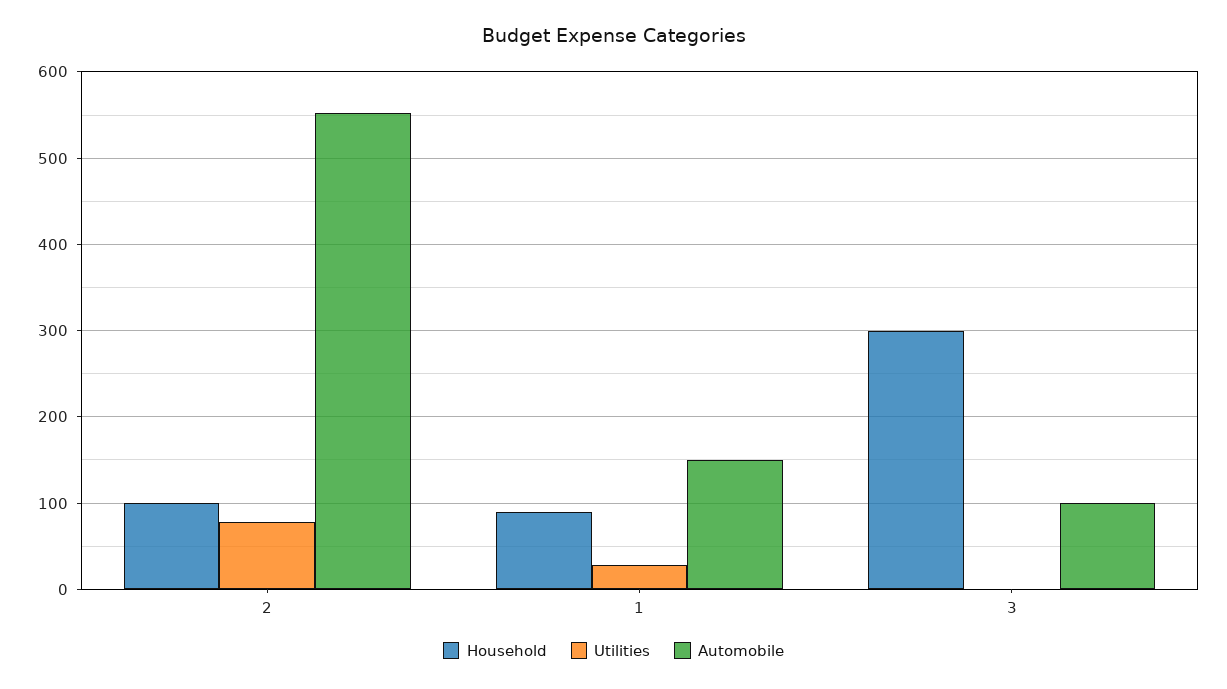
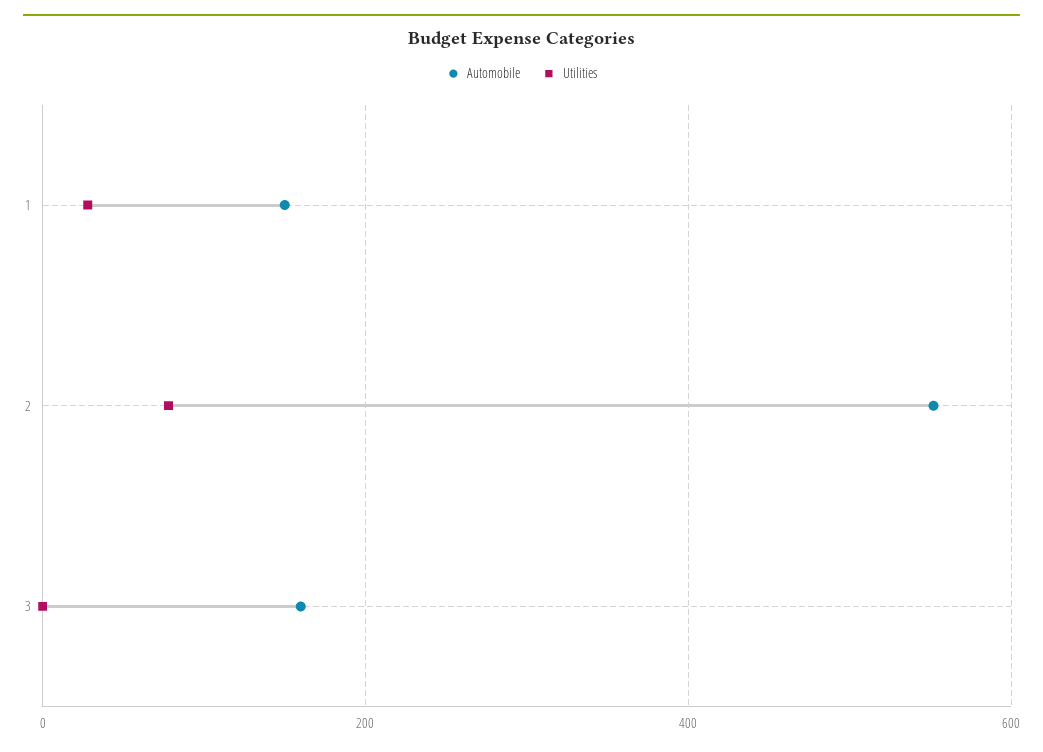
  {
-   "Household": {
-     "2": 100,
-     "1": 90,
-     "3": 300
-   },
    "Utilities": {
      "2": 80,
      "1": 30,
      "3": 0
    },
    "Automobile": {
      "2": 550,
      "1": 150,
-     "3": 100
+     "3": 160
    }
  }

